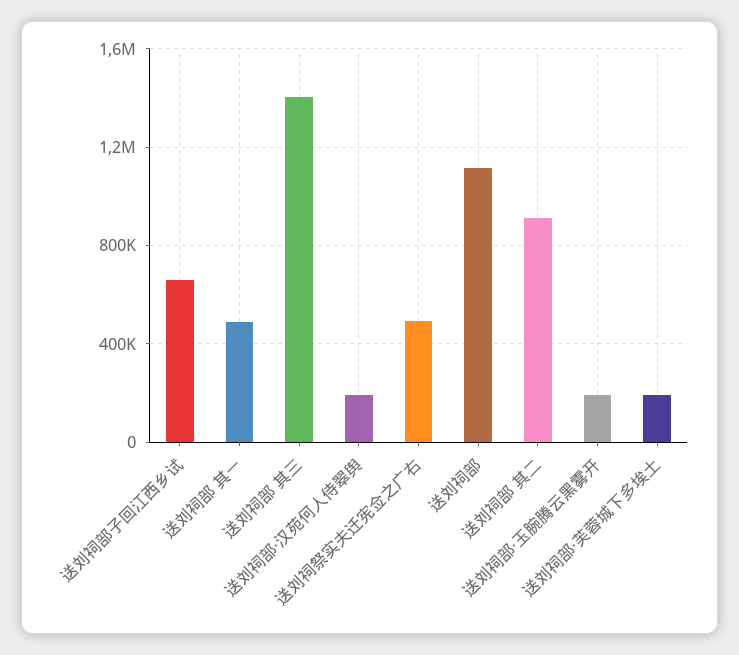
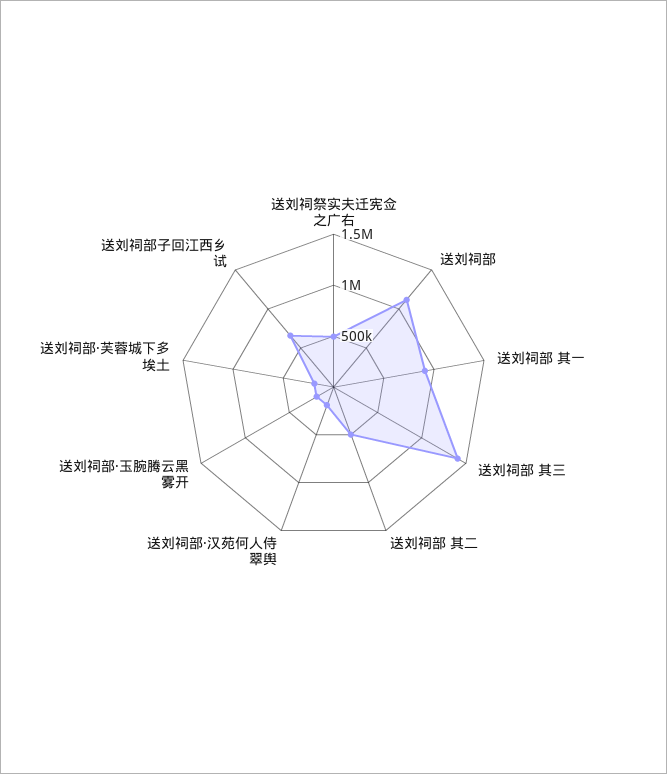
  {
    "送刘祠部子回江西乡试": 650000,
-   "送刘祠部 其一": 500000,
+   "送刘祠部 其一": 900000,
    "送刘祠部 其三": 1400000,
    "送刘祠部·汉苑何人侍翠舆": 200000,
    "送刘祠祭实夫迁宪佥之广右": 500000,
    "送刘祠部": 1100000,
-   "送刘祠部 其二": 900000,
+   "送刘祠部 其二": 500000,
    "送刘祠部·玉腕腾云黑雾开": 200000,
    "送刘祠部·芙蓉城下多埃土": 200000
  }

